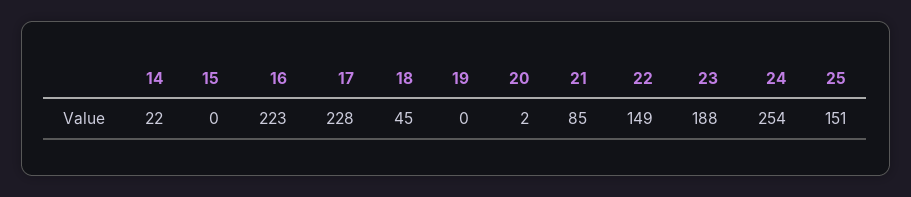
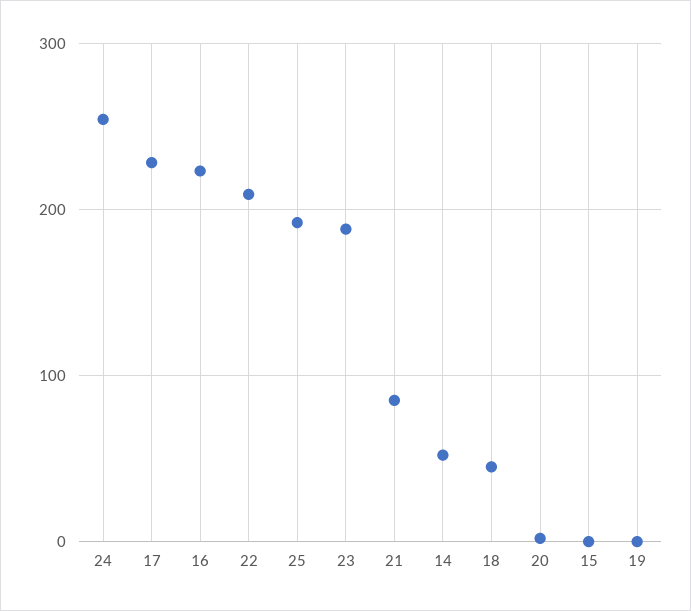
  {
-   "14": 22,
+   "14": 50,
    "15": 0,
    "16": 223,
    "17": 228,
    "18": 45,
    "19": 0,
    "20": 2,
    "21": 85,
-   "22": 149,
+   "22": 210,
    "23": 188,
    "24": 254,
-   "25": 151
+   "25": 190
  }

